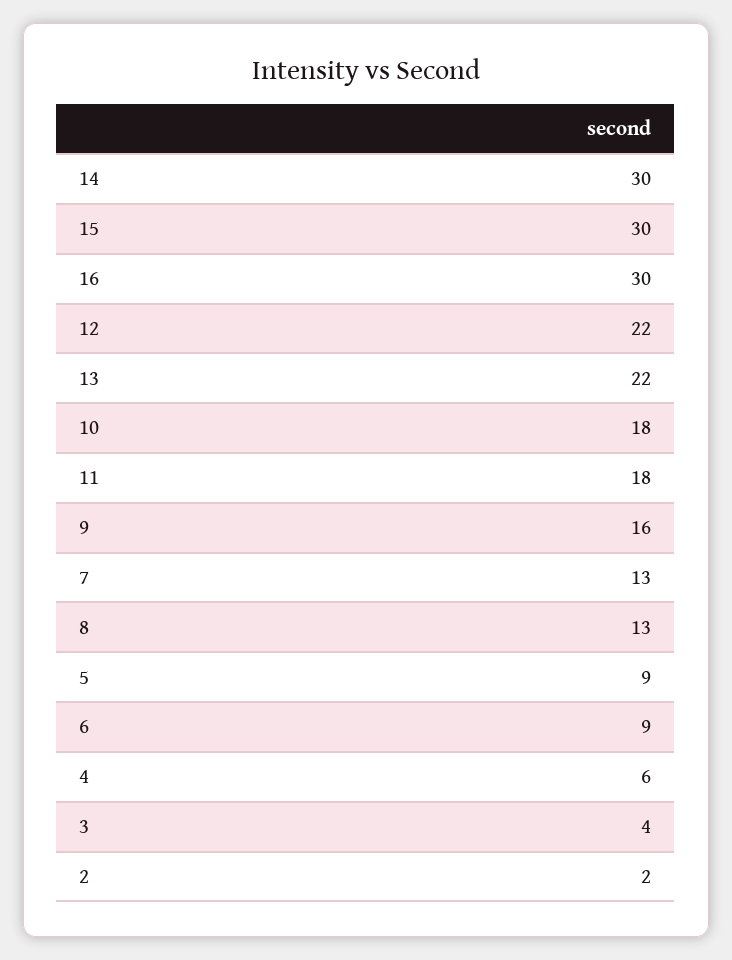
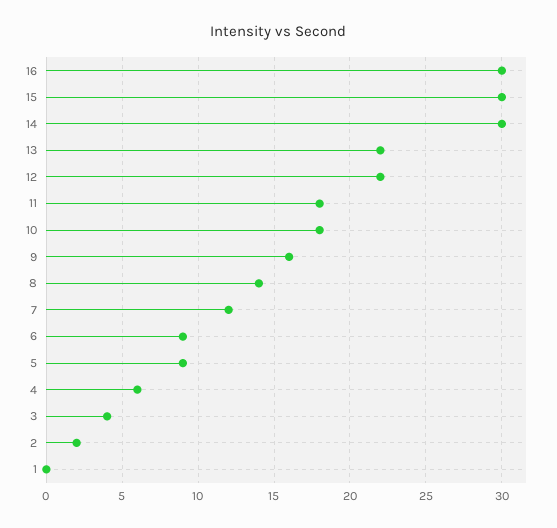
  {
    "14": 30,
    "15": 30,
    "16": 30,
    "12": 22,
    "13": 22,
    "10": 18,
    "11": 18,
    "9": 16,
-   "7": 13,
+   "7": 12,
-   "8": 13,
+   "8": 14,
    "5": 9,
    "6": 9,
    "4": 6,
    "3": 4,
-   "2": 2
+   "2": 2,
+   "1": 0
  }

